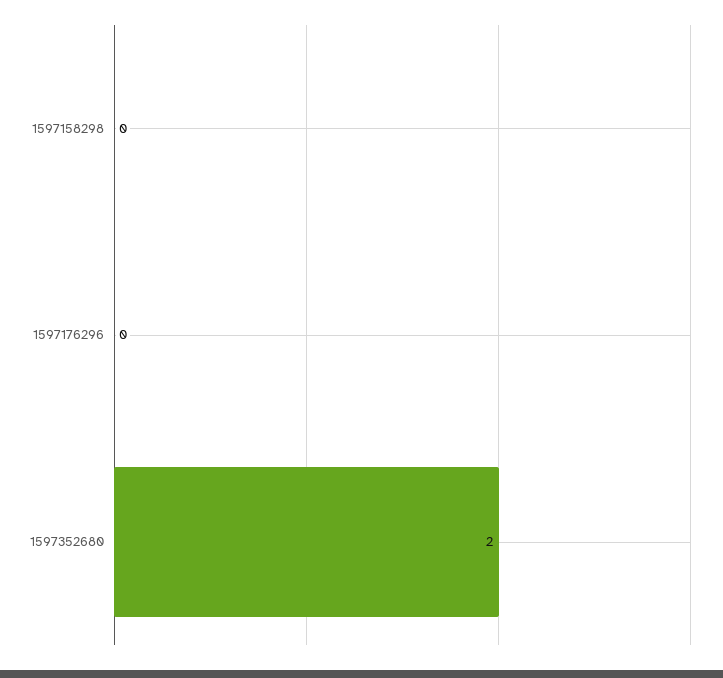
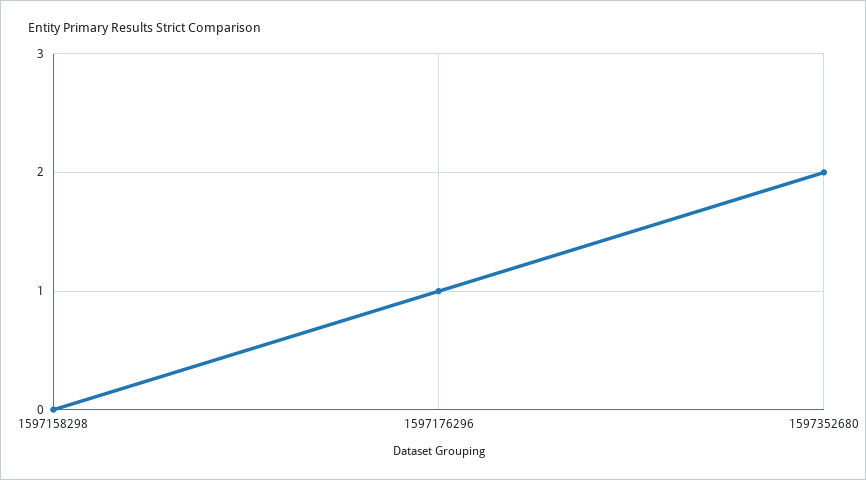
  {
    "1597158298": 0,
-   "1597176296": 0,
+   "1597176296": 1,
    "1597352680": 2
  }

